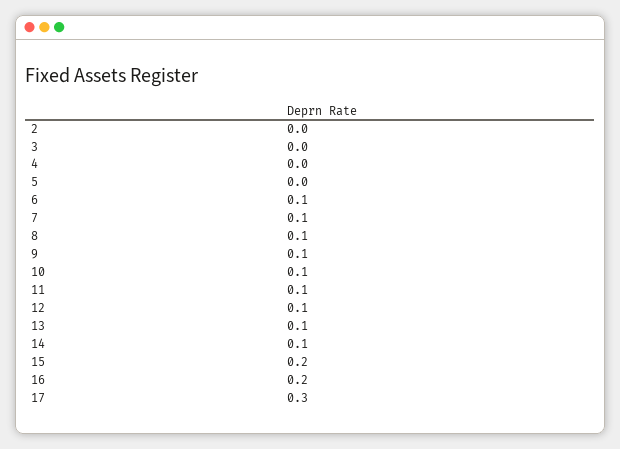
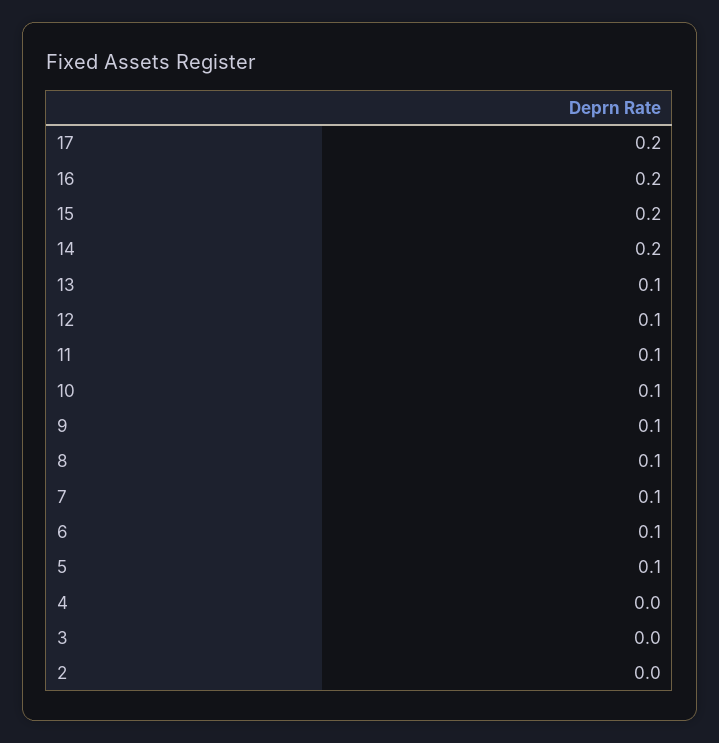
  {
    "2": 0,
    "3": 0,
    "4": 0,
-   "5": 0,
+   "5": 0.1,
    "6": 0.1,
    "7": 0.1,
    "8": 0.1,
    "9": 0.1,
    "10": 0.1,
    "11": 0.1,
    "12": 0.1,
    "13": 0.1,
-   "14": 0.1,
+   "14": 0.2,
    "15": 0.2,
    "16": 0.2,
-   "17": 0.3
+   "17": 0.2
  }

